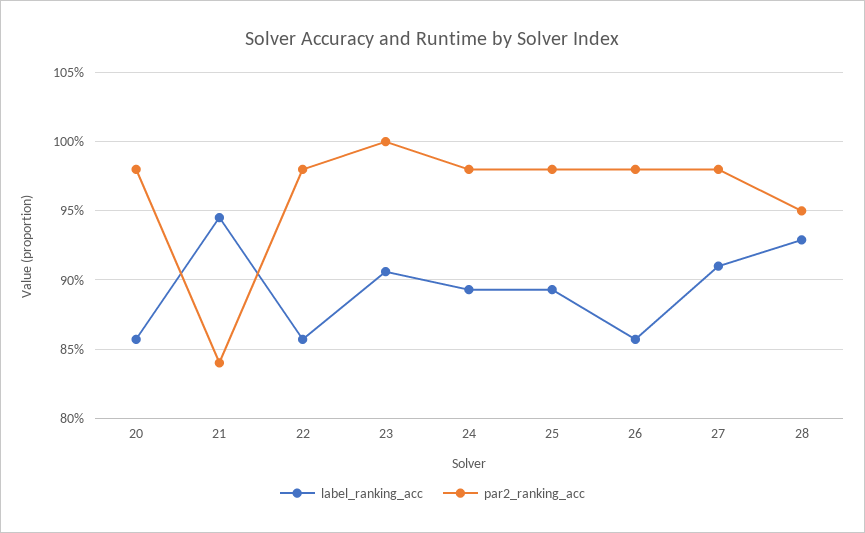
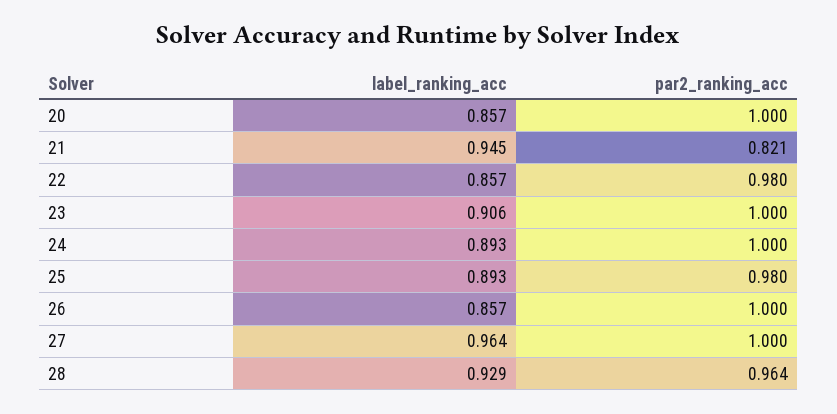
  {
    "label_ranking_acc": {
      "20": 0.857,
      "21": 0.945,
      "22": 0.857,
      "23": 0.906,
      "24": 0.893,
      "25": 0.893,
      "26": 0.857,
-     "27": 0.91,
+     "27": 0.964,
      "28": 0.929
    },
    "par2_ranking_acc": {
-     "20": 0.98,
+     "20": 1,
-     "21": 0.84,
+     "21": 0.821,
      "22": 0.98,
      "23": 1,
-     "24": 0.98,
+     "24": 1,
      "25": 0.98,
-     "26": 0.98,
+     "26": 1,
-     "27": 0.98,
+     "27": 1,
-     "28": 0.95
+     "28": 0.964
    }
  }

